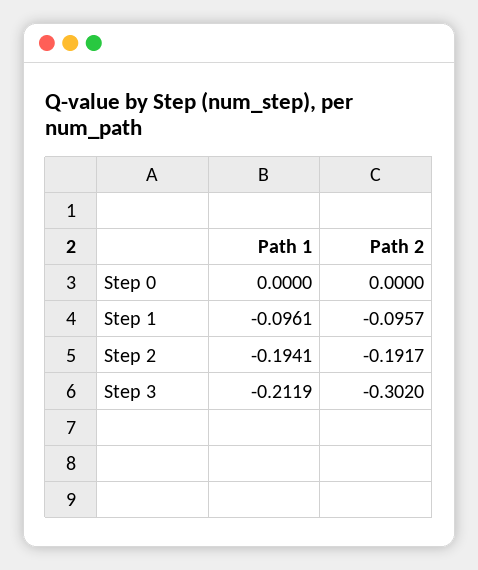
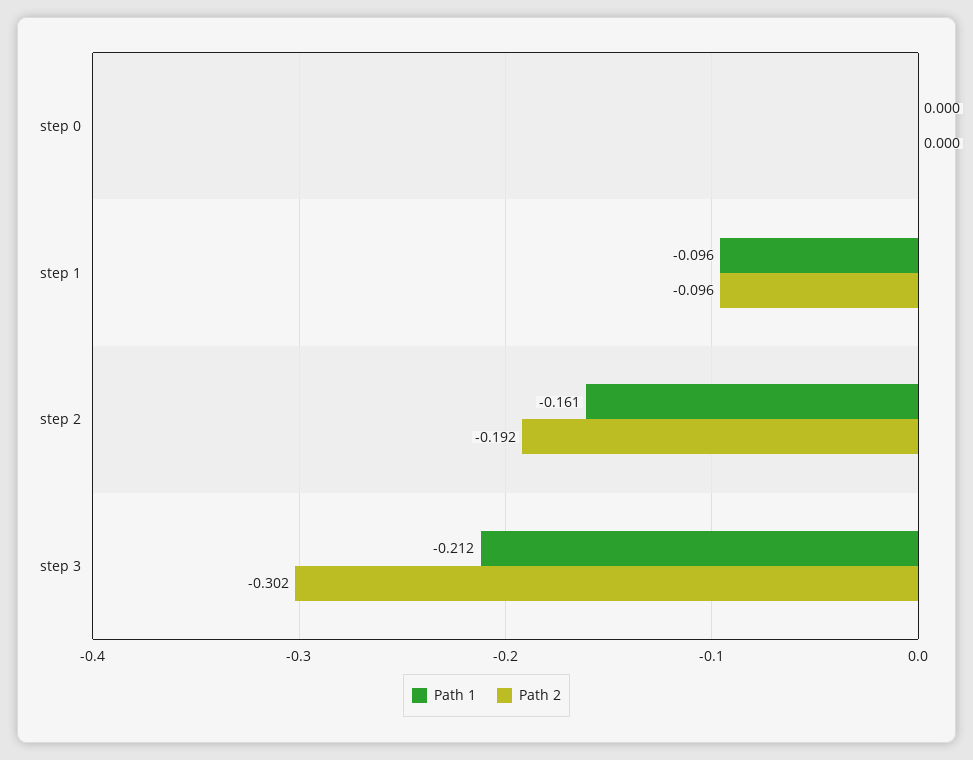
  {
    "Path 1": {
      "Step 0": 0,
      "Step 1": -0.0961,
-     "Step 2": -0.1941,
+     "Step 2": -0.161,
      "Step 3": -0.2119
    },
    "Path 2": {
      "Step 0": 0,
      "Step 1": -0.0957,
      "Step 2": -0.1917,
      "Step 3": -0.302
    }
  }

